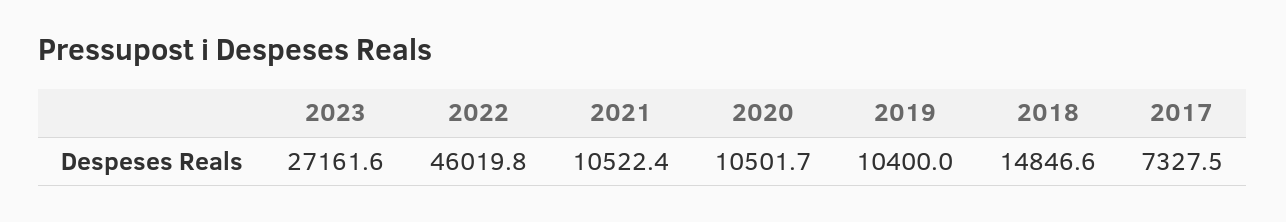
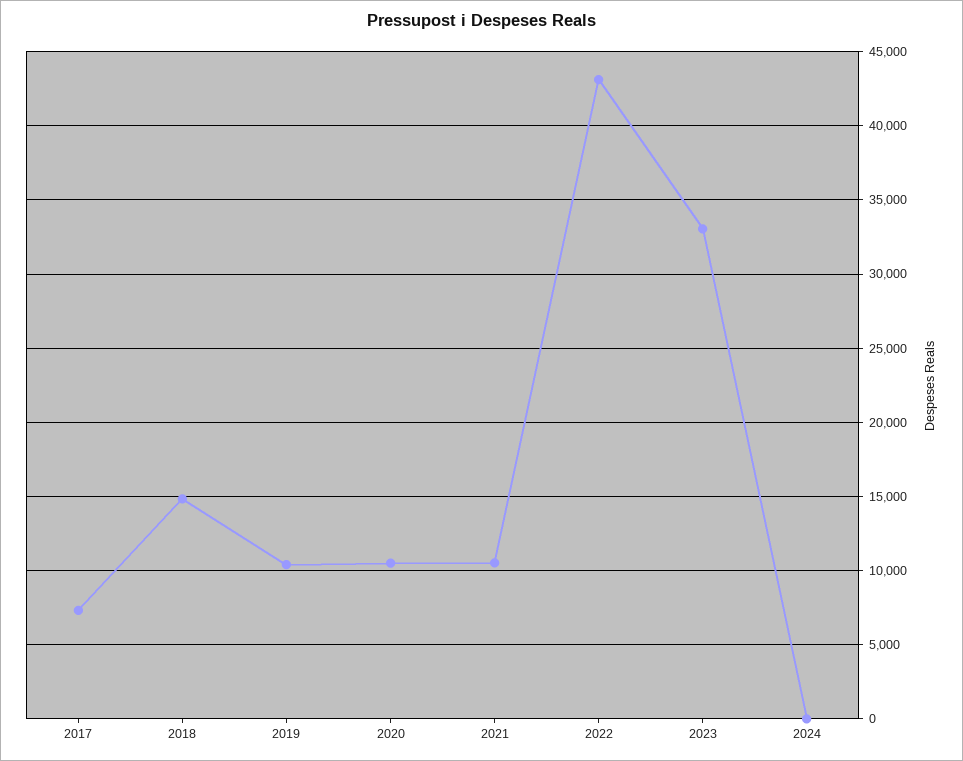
  {
-   "2023": 27161.6,
+   "2023": 33000,
-   "2022": 46019.8,
+   "2022": 43000,
    "2021": 10522.4,
    "2020": 10501.7,
    "2019": 10400,
    "2018": 14846.6,
-   "2017": 7327.5
+   "2017": 7327.5,
+   "2024": 0
  }

